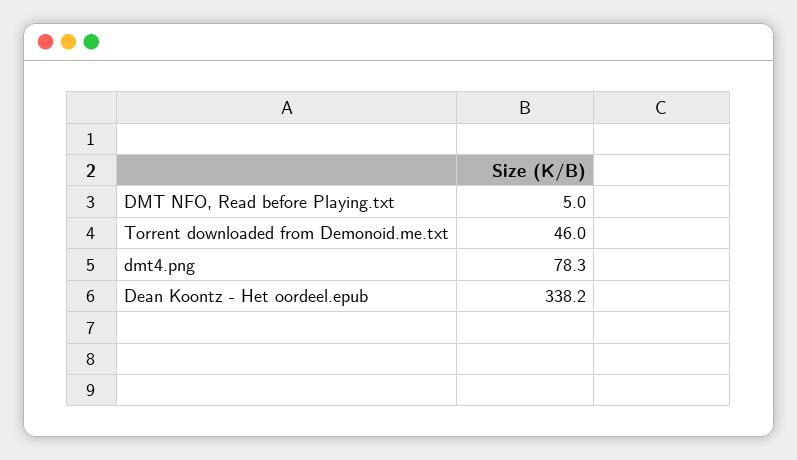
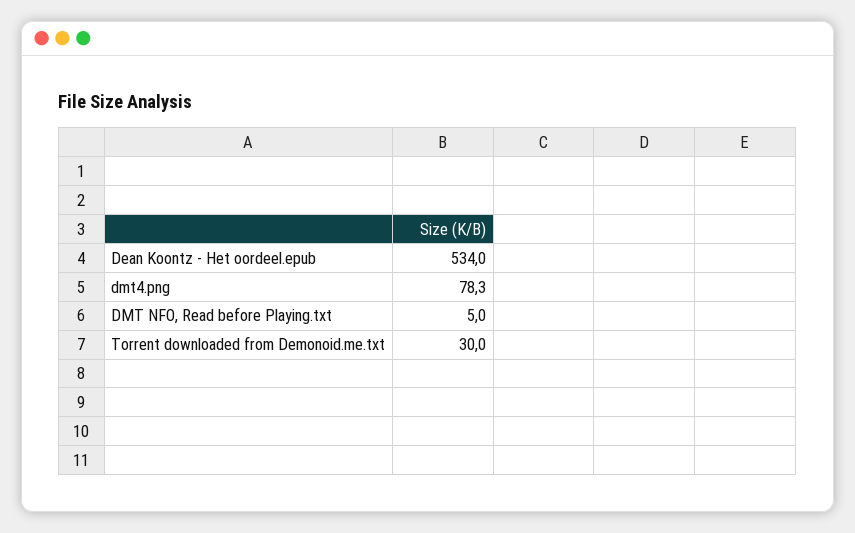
  {
    "DMT NFO, Read before Playing.txt": 5,
-   "Torrent downloaded from Demonoid.me.txt": 46,
+   "Torrent downloaded from Demonoid.me.txt": 30,
    "dmt4.png": 78.3,
-   "Dean Koontz - Het oordeel.epub": 338.2
+   "Dean Koontz - Het oordeel.epub": 534
  }

